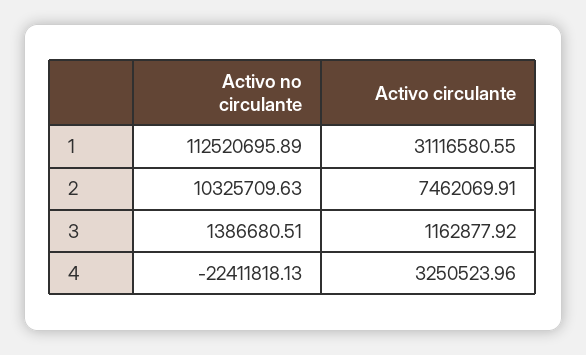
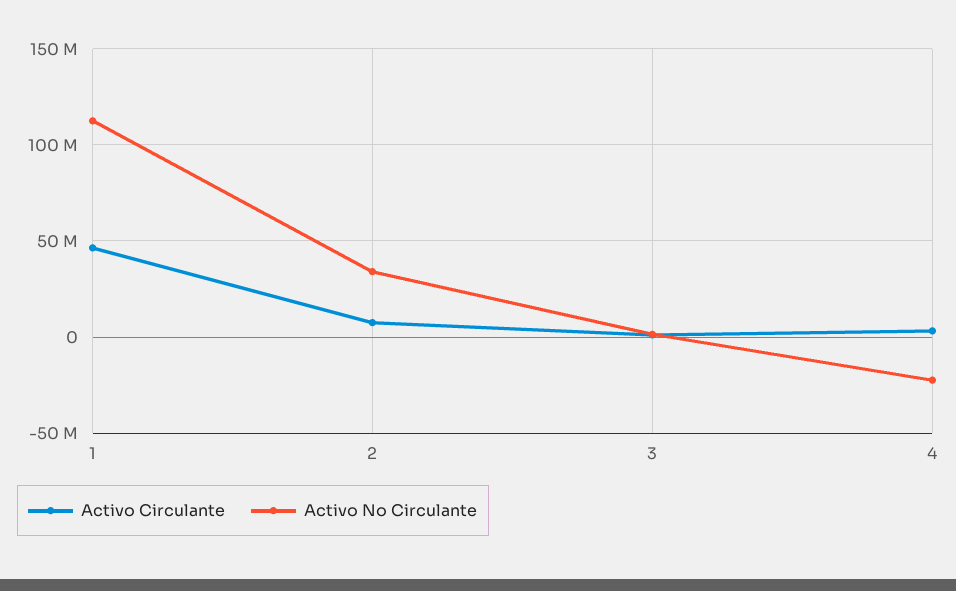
  {
    "Activo no circulante": {
      "1": 112520695.89,
-     "2": 10325709.63,
+     "2": 35000000,
      "3": 1386680.51,
      "4": -22411818.13
    },
    "Activo circulante": {
-     "1": 31116580.55,
+     "1": 45000000,
      "2": 7462069.91,
      "3": 1162877.92,
      "4": 3250523.96
    }
  }

